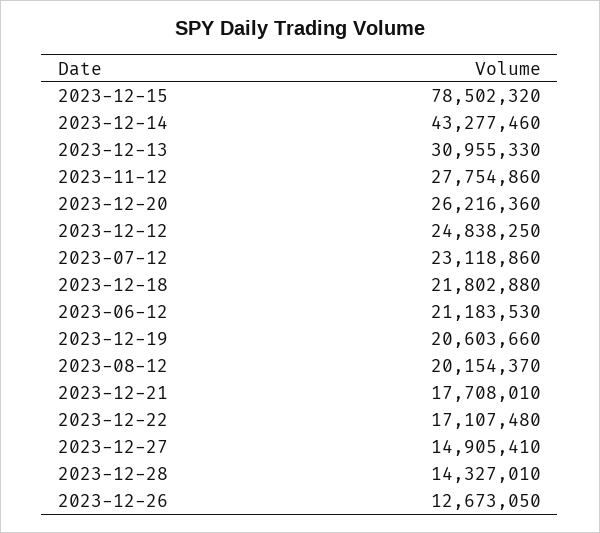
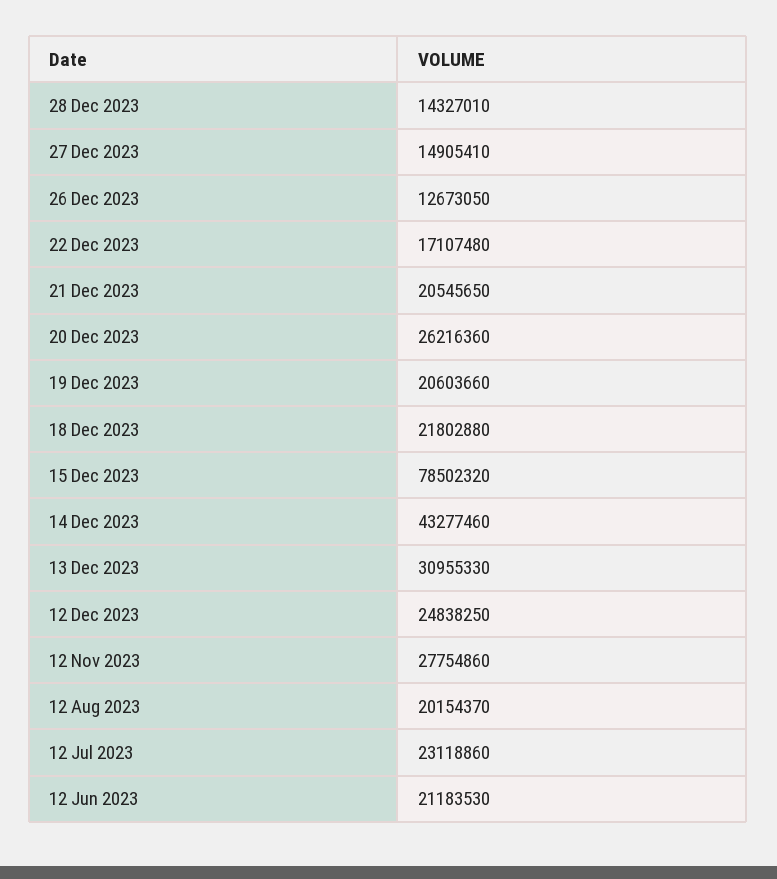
  {
    "2023-12-15": 78502320,
    "2023-12-14": 43277460,
    "2023-12-13": 30955330,
    "2023-11-12": 27754860,
    "2023-12-20": 26216360,
    "2023-12-12": 24838250,
    "2023-07-12": 23118860,
    "2023-12-18": 21802880,
    "2023-06-12": 21183530,
    "2023-12-19": 20603660,
    "2023-08-12": 20154370,
-   "2023-12-21": 17708010,
+   "2023-12-21": 20545650,
    "2023-12-22": 17107480,
    "2023-12-27": 14905410,
    "2023-12-28": 14327010,
    "2023-12-26": 12673050
  }

